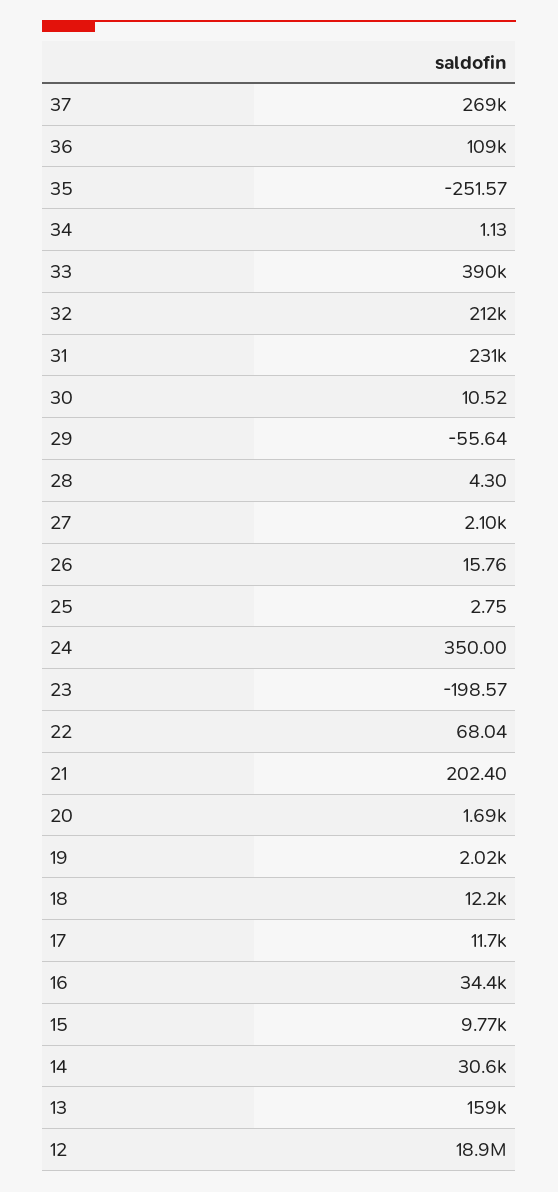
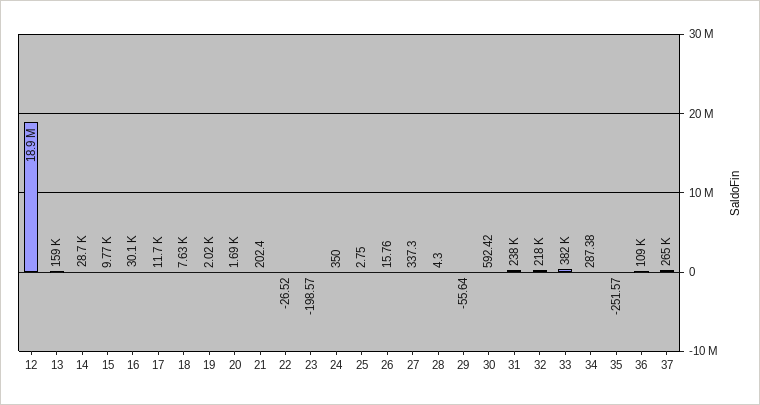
  {
-   "37": 269000,
+   "37": 265000,
    "36": 109000,
    "35": -251.57,
-   "34": 1.13,
+   "34": 287.38,
-   "33": 390000,
+   "33": 382000,
-   "32": 212000,
+   "32": 218000,
-   "31": 231000,
+   "31": 238000,
-   "30": 10.52,
+   "30": 592.42,
    "29": -55.64,
    "28": 4.3,
-   "27": 2100,
+   "27": 337.3,
    "26": 15.76,
    "25": 2.75,
    "24": 350,
    "23": -198.57,
-   "22": 68.04,
+   "22": -26.52,
    "21": 202.4,
    "20": 1690,
    "19": 2020,
-   "18": 12200,
+   "18": 7630,
    "17": 11700,
-   "16": 34400,
+   "16": 30100,
    "15": 9770,
-   "14": 30600,
+   "14": 28700,
    "13": 159000,
    "12": 18900000
  }

